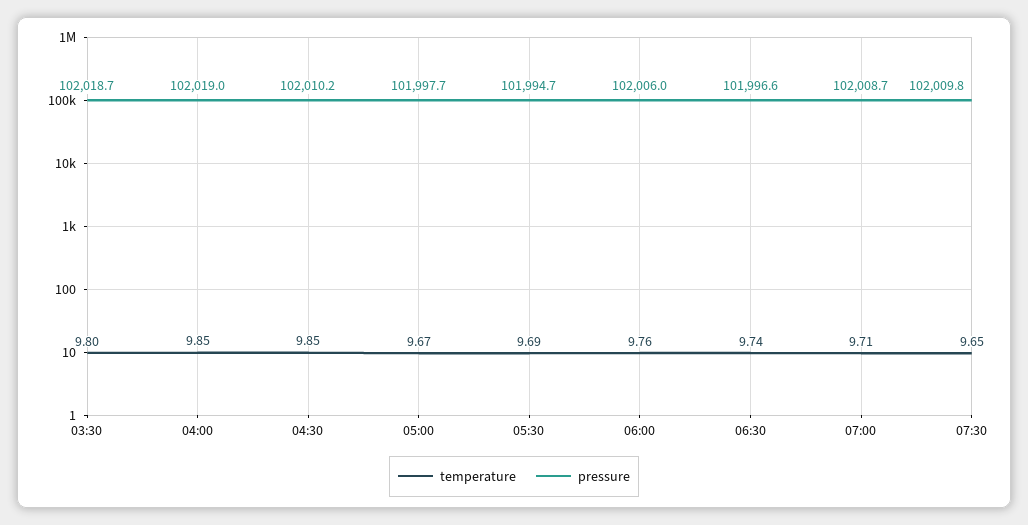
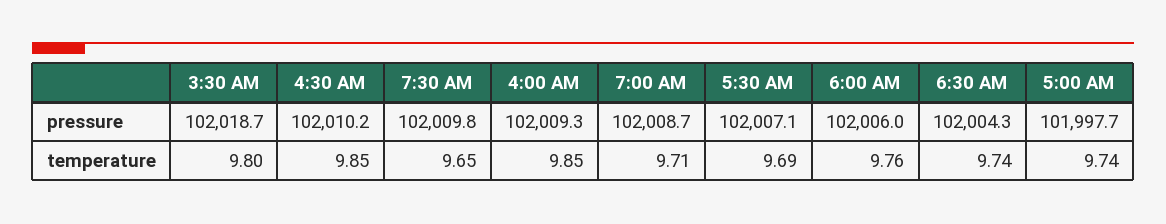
  {
    "temperature": {
      "03:30": 9.8,
      "04:00": 9.85,
      "04:30": 9.85,
-     "05:00": 9.67,
+     "05:00": 9.74,
      "05:30": 9.69,
      "06:00": 9.76,
      "06:30": 9.74,
      "07:00": 9.71,
      "07:30": 9.65
    },
    "pressure": {
      "03:30": 102018.7,
-     "04:00": 102019,
+     "04:00": 102009.3,
      "04:30": 102010.2,
      "05:00": 101997.7,
-     "05:30": 101994.7,
+     "05:30": 102007.1,
      "06:00": 102006,
-     "06:30": 101996.6,
+     "06:30": 102004.3,
      "07:00": 102008.7,
      "07:30": 102009.8
    }
  }

